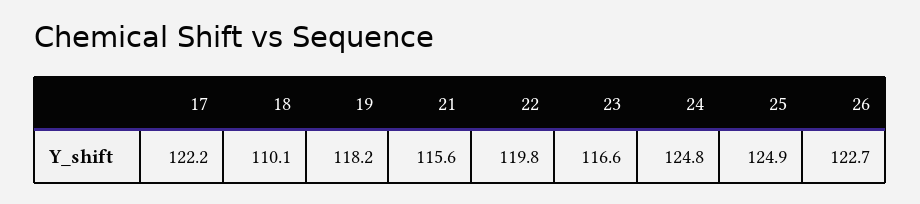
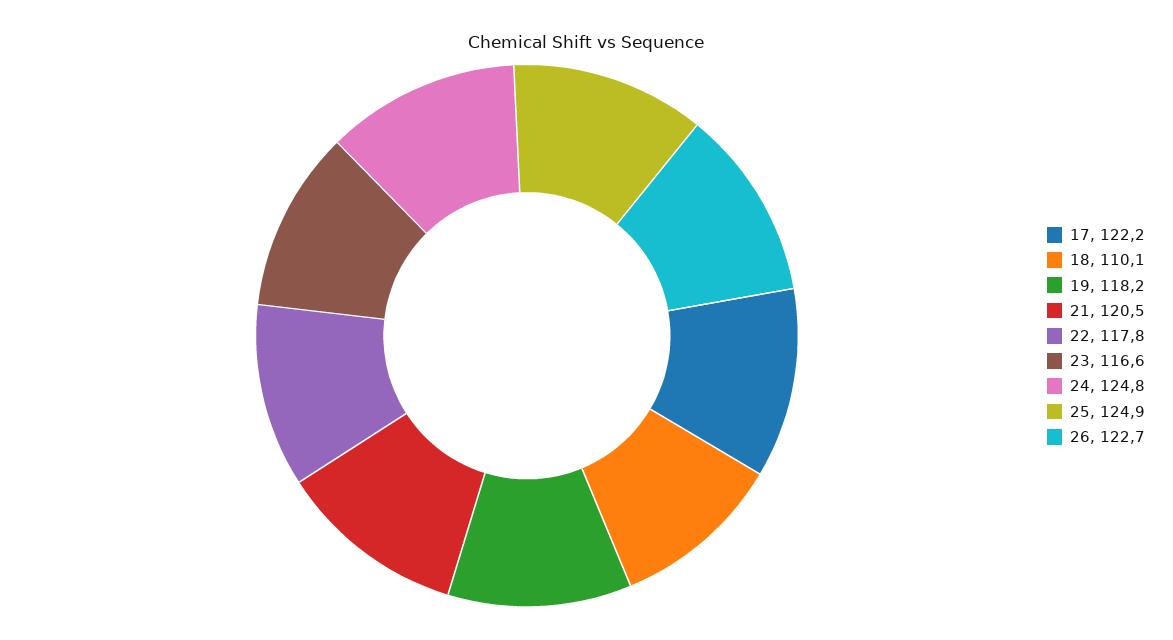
  {
    "17": 122.2,
    "18": 110.1,
    "19": 118.2,
-   "21": 115.6,
+   "21": 120.5,
-   "22": 119.8,
+   "22": 117.8,
    "23": 116.6,
    "24": 124.8,
    "25": 124.9,
    "26": 122.7
  }

